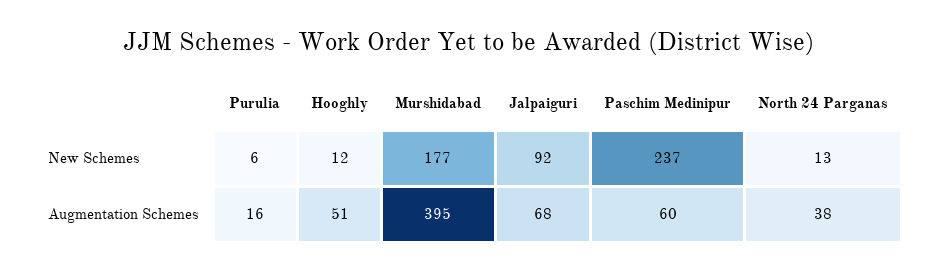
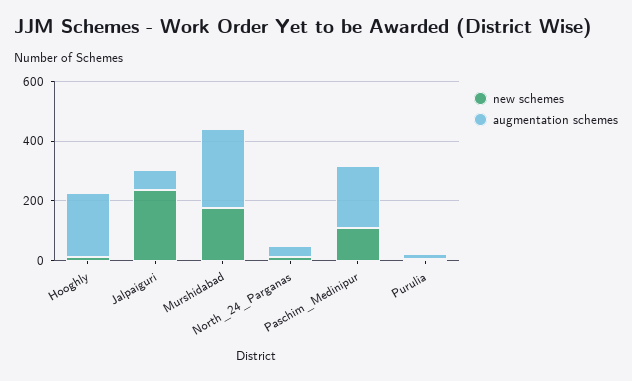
  {
    "New Schemes": {
      "Purulia": 6,
      "Hooghly": 12,
      "Murshidabad": 177,
-     "Jalpaiguri": 92,
+     "Jalpaiguri": 250,
-     "Paschim Medinipur": 237,
+     "Paschim Medinipur": 100,
      "North 24 Parganas": 13
    },
    "Augmentation Schemes": {
      "Purulia": 16,
-     "Hooghly": 51,
+     "Hooghly": 200,
-     "Murshidabad": 395,
+     "Murshidabad": 250,
      "Jalpaiguri": 68,
-     "Paschim Medinipur": 60,
+     "Paschim Medinipur": 200,
      "North 24 Parganas": 38
    }
  }

